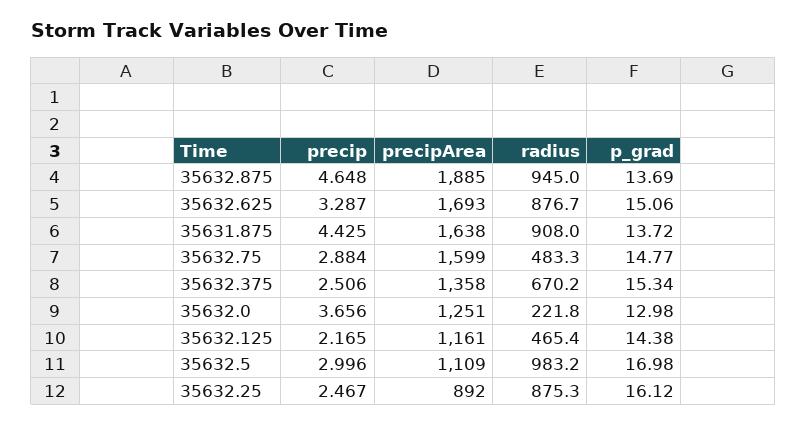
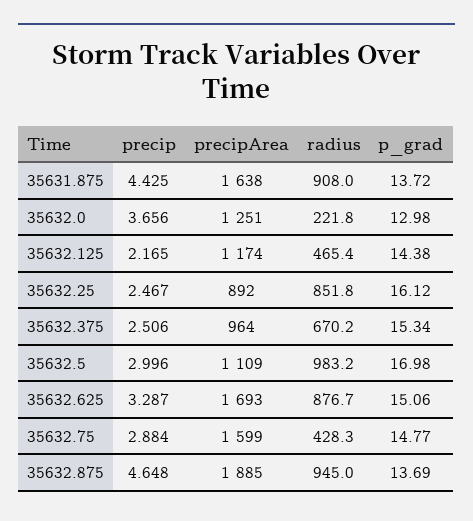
  {
    "precip": {
      "35632.875": 4.648,
      "35632.625": 3.287,
      "35631.875": 4.425,
      "35632.75": 2.884,
      "35632.375": 2.506,
      "35632.0": 3.656,
      "35632.125": 2.165,
      "35632.5": 2.996,
      "35632.25": 2.467
    },
    "precipArea": {
      "35632.875": 1885,
      "35632.625": 1693,
      "35631.875": 1638,
      "35632.75": 1599,
-     "35632.375": 1358,
+     "35632.375": 964,
      "35632.0": 1251,
-     "35632.125": 1161,
+     "35632.125": 1174,
      "35632.5": 1109,
      "35632.25": 892
    },
    "radius": {
      "35632.875": 945,
      "35632.625": 876.7,
      "35631.875": 908,
-     "35632.75": 483.3,
+     "35632.75": 428.3,
      "35632.375": 670.2,
      "35632.0": 221.8,
      "35632.125": 465.4,
      "35632.5": 983.2,
-     "35632.25": 875.3
+     "35632.25": 851.8
    },
    "p_grad": {
      "35632.875": 13.69,
      "35632.625": 15.06,
      "35631.875": 13.72,
      "35632.75": 14.77,
      "35632.375": 15.34,
      "35632.0": 12.98,
      "35632.125": 14.38,
      "35632.5": 16.98,
      "35632.25": 16.12
    }
  }

